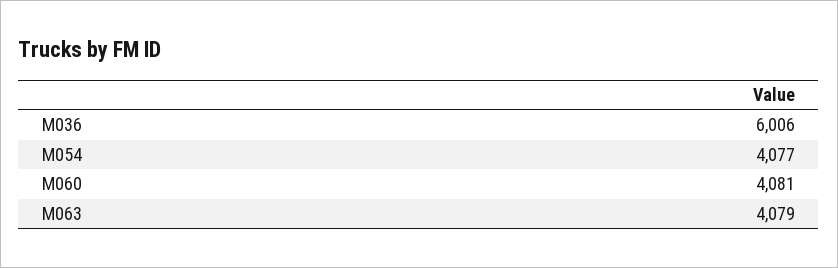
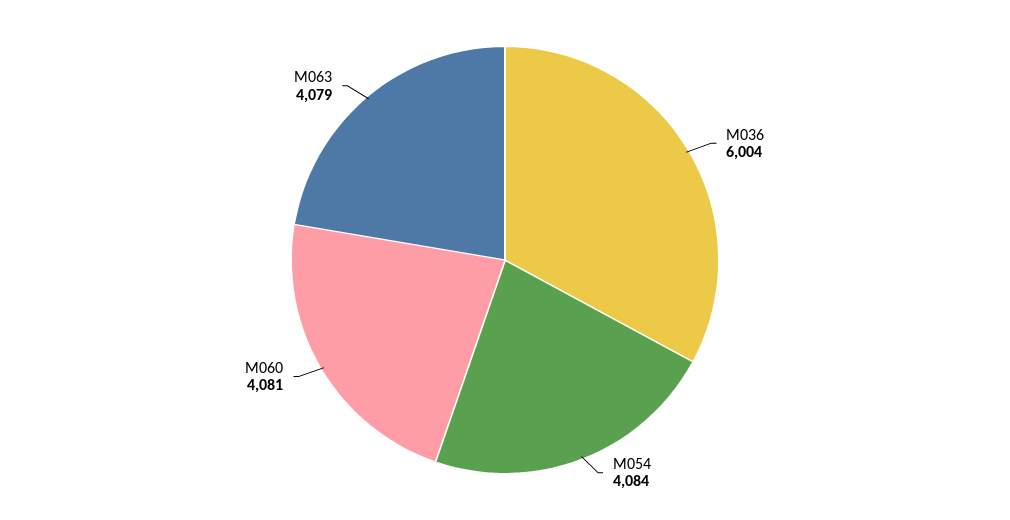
  {
-   "M036": 6006,
+   "M036": 6004,
-   "M054": 4077,
+   "M054": 4084,
    "M060": 4081,
    "M063": 4079
  }

